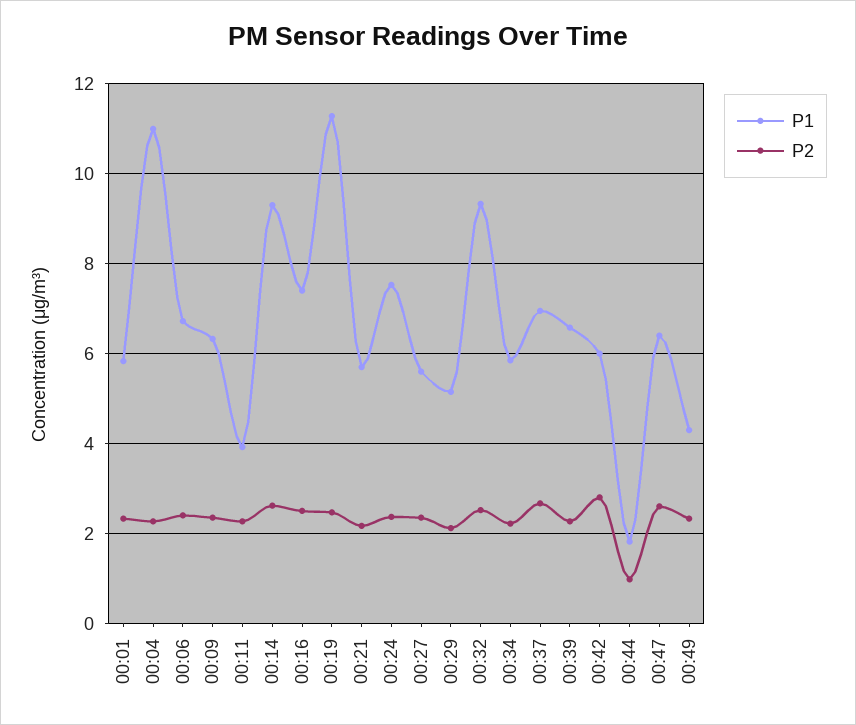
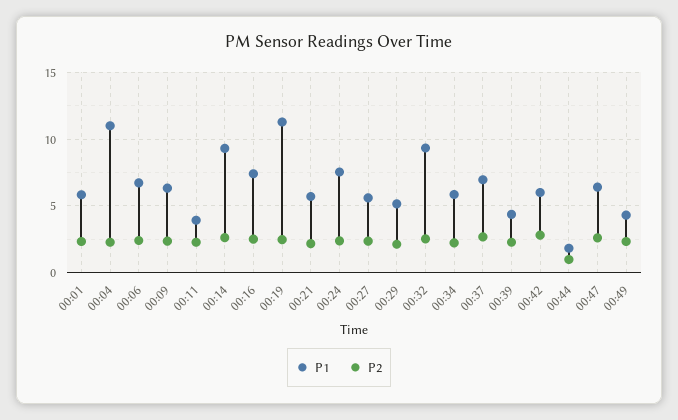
  {
    "P1": {
      "00:01": 5.8,
      "00:04": 11,
      "00:06": 6.8,
      "00:09": 6.4,
      "00:11": 4,
      "00:14": 9.4,
      "00:16": 7.4,
      "00:19": 11.2,
      "00:21": 5.8,
      "00:24": 7.6,
      "00:27": 5.6,
      "00:29": 5.2,
      "00:32": 9.4,
      "00:34": 5.8,
      "00:37": 7,
-     "00:39": 6.6,
+     "00:39": 4.5,
      "00:42": 6,
      "00:44": 1.8,
      "00:47": 6.4,
      "00:49": 4.4
    },
    "P2": {
      "00:01": 2.4,
      "00:04": 2.2,
      "00:06": 2.4,
      "00:09": 2.4,
      "00:11": 2.2,
      "00:14": 2.6,
      "00:16": 2.6,
      "00:19": 2.4,
      "00:21": 2.2,
      "00:24": 2.4,
      "00:27": 2.4,
      "00:29": 2.2,
      "00:32": 2.6,
      "00:34": 2.2,
      "00:37": 2.6,
      "00:39": 2.2,
      "00:42": 2.8,
      "00:44": 1,
      "00:47": 2.6,
      "00:49": 2.4
    }
  }

